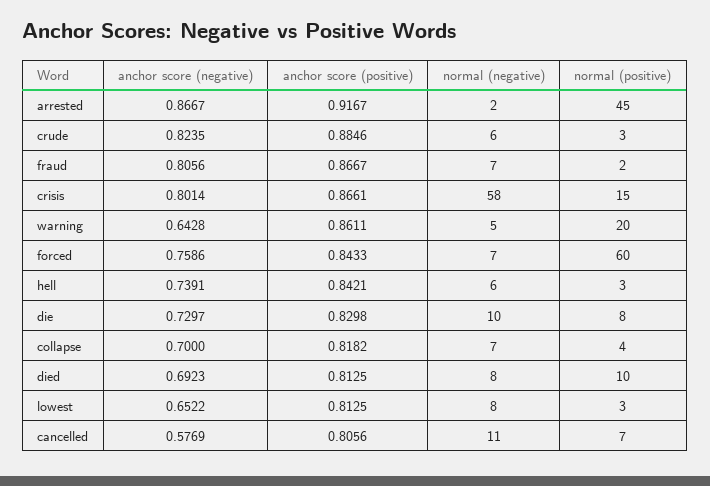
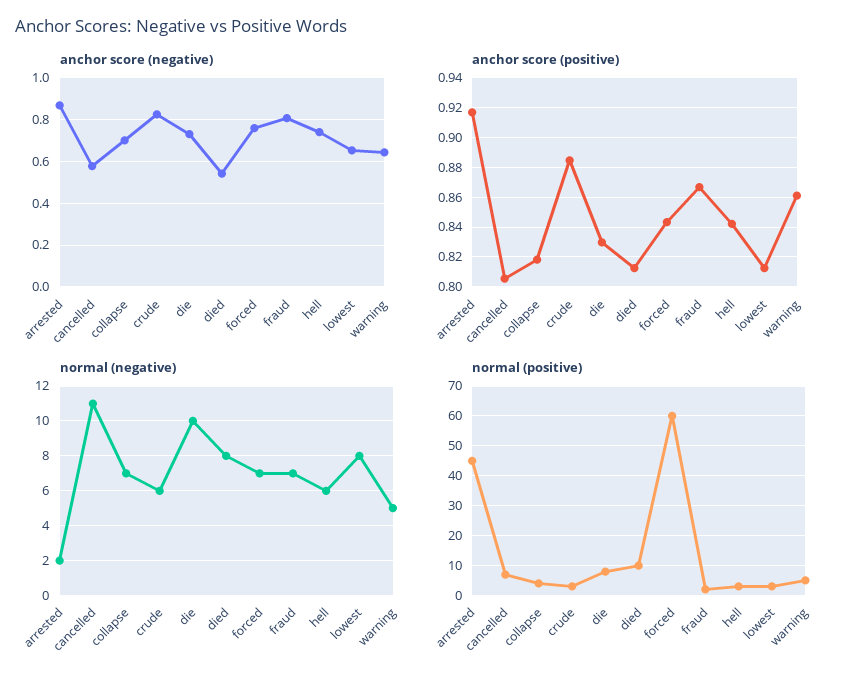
  {
    "anchor score (negative)": {
      "arrested": 0.8667,
      "crude": 0.8235,
      "fraud": 0.8056,
-     "crisis": 0.8014,
      "warning": 0.6428,
      "forced": 0.7586,
      "hell": 0.7391,
      "die": 0.7297,
      "collapse": 0.7,
-     "died": 0.6923,
+     "died": 0.55,
      "lowest": 0.6522,
      "cancelled": 0.5769
    },
    "anchor score (positive)": {
      "arrested": 0.9167,
      "crude": 0.8846,
      "fraud": 0.8667,
-     "crisis": 0.8661,
      "warning": 0.8611,
      "forced": 0.8433,
      "hell": 0.8421,
      "die": 0.8298,
      "collapse": 0.8182,
      "died": 0.8125,
      "lowest": 0.8125,
      "cancelled": 0.8056
    },
    "normal (negative)": {
      "arrested": 2,
      "crude": 6,
      "fraud": 7,
-     "crisis": 58,
      "warning": 5,
      "forced": 7,
      "hell": 6,
      "die": 10,
      "collapse": 7,
      "died": 8,
      "lowest": 8,
      "cancelled": 11
    },
    "normal (positive)": {
      "arrested": 45,
      "crude": 3,
      "fraud": 2,
-     "crisis": 15,
-     "warning": 20,
+     "warning": 5,
      "forced": 60,
      "hell": 3,
      "die": 8,
      "collapse": 4,
      "died": 10,
      "lowest": 3,
      "cancelled": 7
    }
  }

